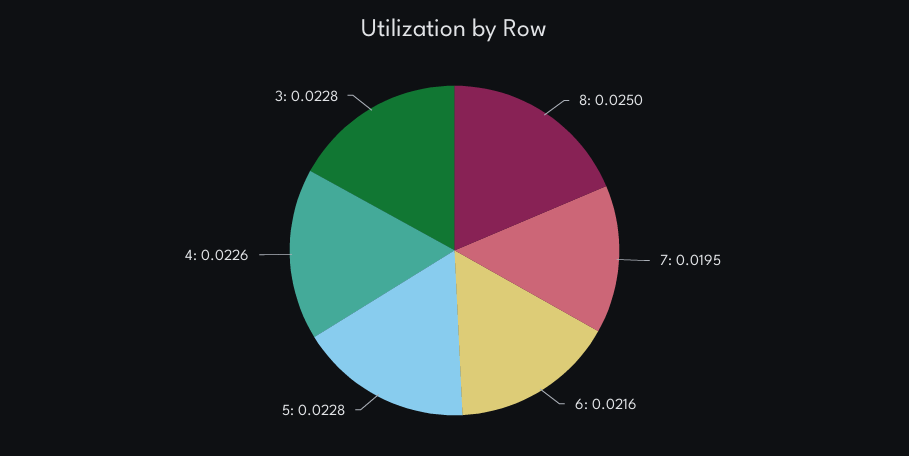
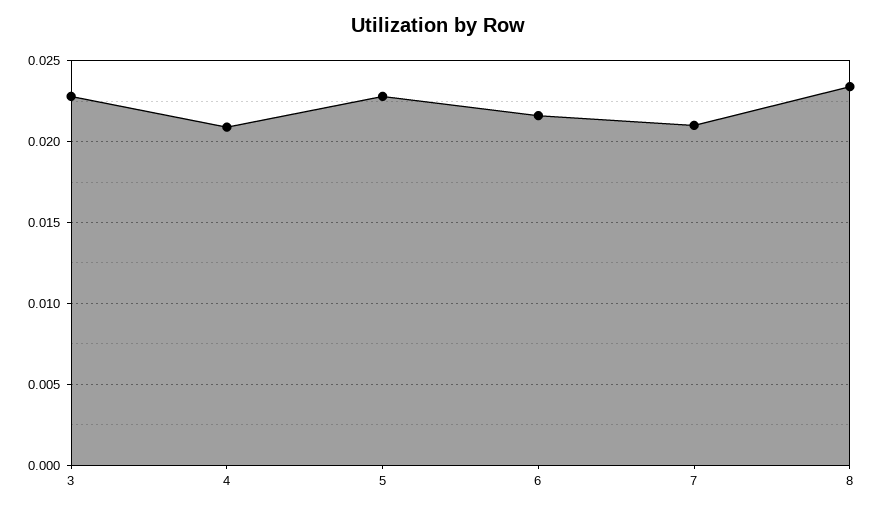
  {
-   "8": 0.025,
+   "8": 0.0235,
-   "7": 0.0195,
+   "7": 0.021,
    "6": 0.0216,
    "5": 0.0228,
-   "4": 0.0226,
+   "4": 0.021,
    "3": 0.0228
  }

